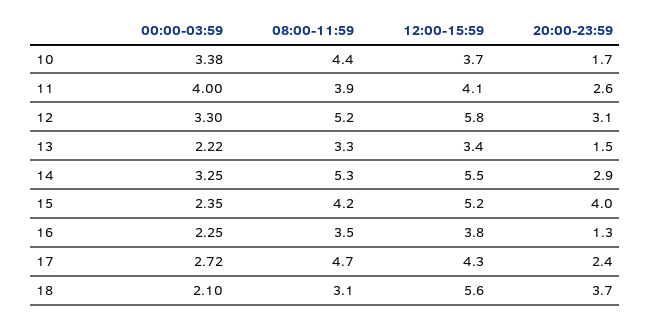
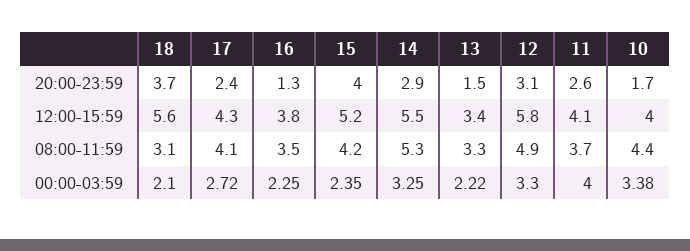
  {
    "00:00-03:59": {
      "10": 3.38,
      "11": 4,
      "12": 3.3,
      "13": 2.22,
      "14": 3.25,
      "15": 2.35,
      "16": 2.25,
      "17": 2.72,
      "18": 2.1
    },
    "08:00-11:59": {
      "10": 4.4,
-     "11": 3.9,
+     "11": 3.7,
-     "12": 5.2,
+     "12": 4.9,
      "13": 3.3,
      "14": 5.3,
      "15": 4.2,
      "16": 3.5,
-     "17": 4.7,
+     "17": 4.1,
      "18": 3.1
    },
    "12:00-15:59": {
-     "10": 3.7,
+     "10": 4,
      "11": 4.1,
      "12": 5.8,
      "13": 3.4,
      "14": 5.5,
      "15": 5.2,
      "16": 3.8,
      "17": 4.3,
      "18": 5.6
    },
    "20:00-23:59": {
      "10": 1.7,
      "11": 2.6,
      "12": 3.1,
      "13": 1.5,
      "14": 2.9,
      "15": 4,
      "16": 1.3,
      "17": 2.4,
      "18": 3.7
    }
  }

